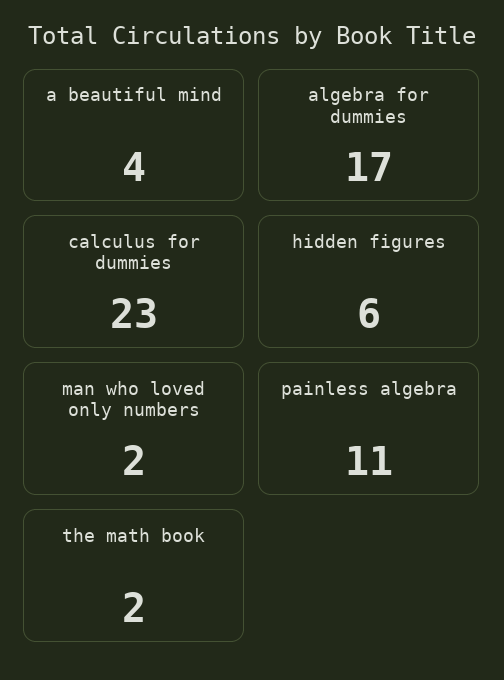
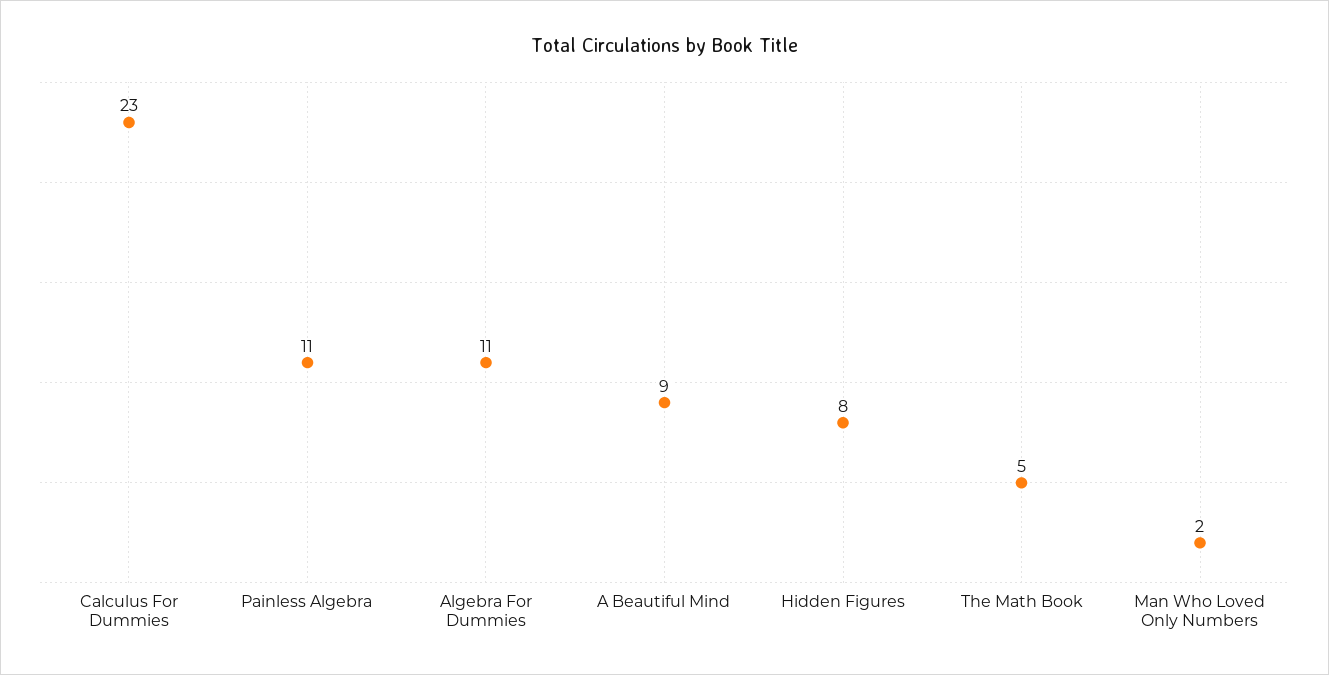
  {
-   "a beautiful mind": 4,
+   "a beautiful mind": 9,
-   "algebra for dummies": 17,
+   "algebra for dummies": 11,
    "calculus for dummies": 23,
-   "hidden figures": 6,
+   "hidden figures": 8,
    "man who loved only numbers": 2,
    "painless algebra": 11,
-   "the math book": 2
+   "the math book": 5
  }

